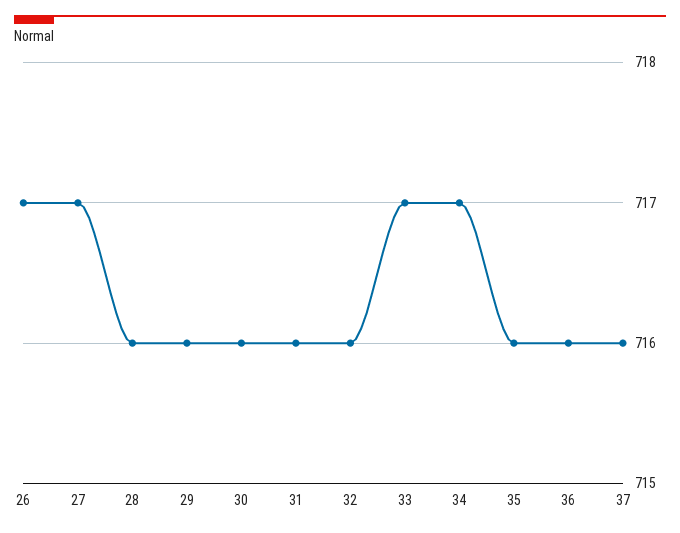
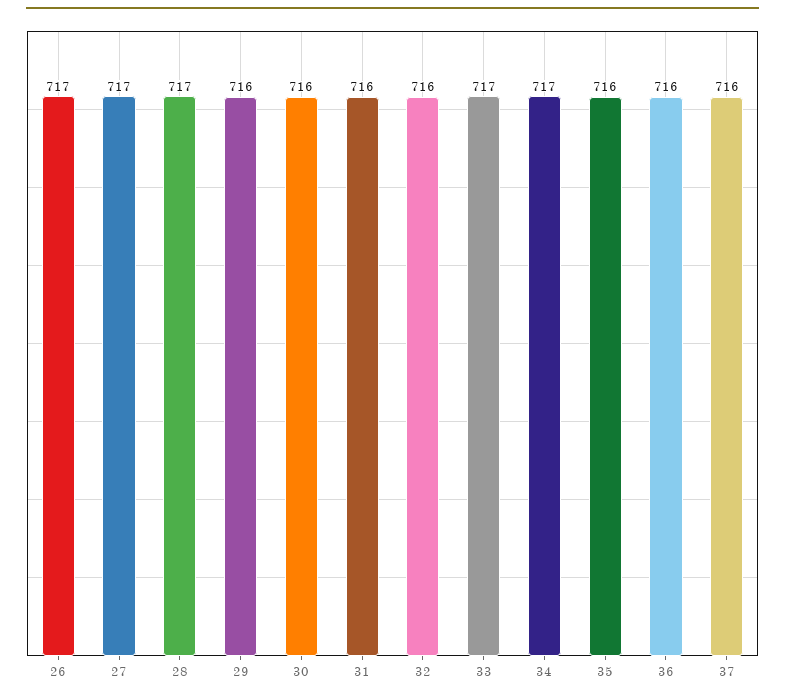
  {
    "26": 717,
    "27": 717,
-   "28": 716,
+   "28": 717,
    "29": 716,
    "30": 716,
    "31": 716,
    "32": 716,
    "33": 717,
    "34": 717,
    "35": 716,
    "36": 716,
    "37": 716
  }

